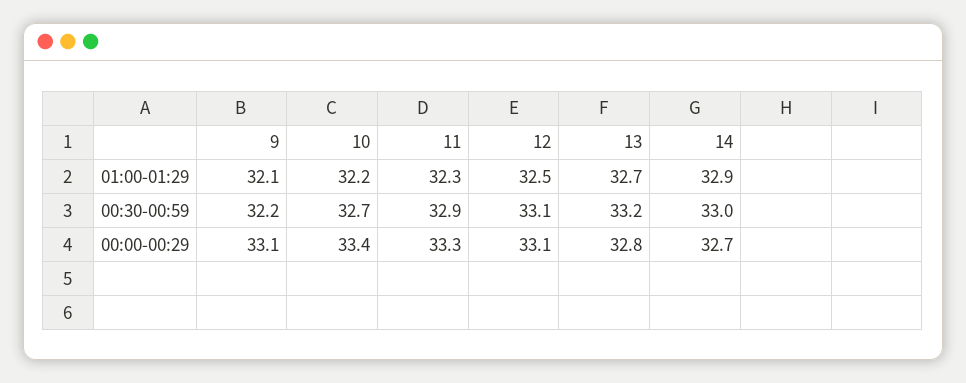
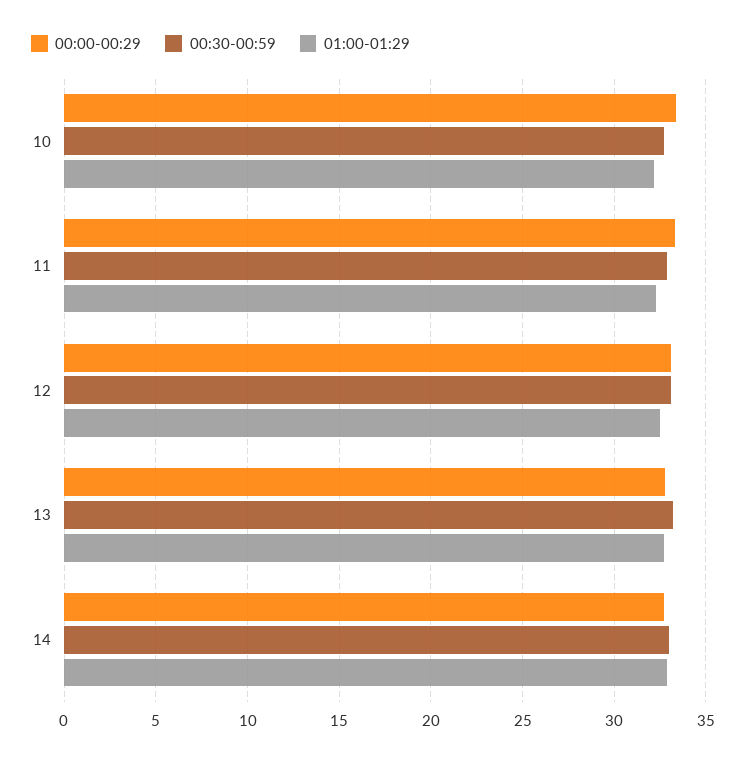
  {
    "01:00-01:29": {
-     "9": 32.1,
      "10": 32.2,
      "11": 32.3,
      "12": 32.5,
      "13": 32.7,
      "14": 32.9
    },
    "00:30-00:59": {
-     "9": 32.2,
      "10": 32.7,
      "11": 32.9,
      "12": 33.1,
      "13": 33.2,
      "14": 33
    },
    "00:00-00:29": {
-     "9": 33.1,
      "10": 33.4,
      "11": 33.3,
      "12": 33.1,
      "13": 32.8,
      "14": 32.7
    }
  }

